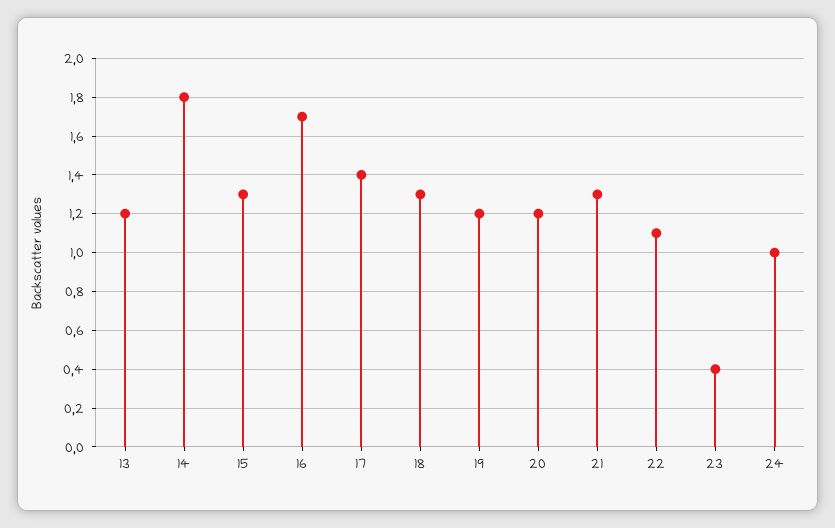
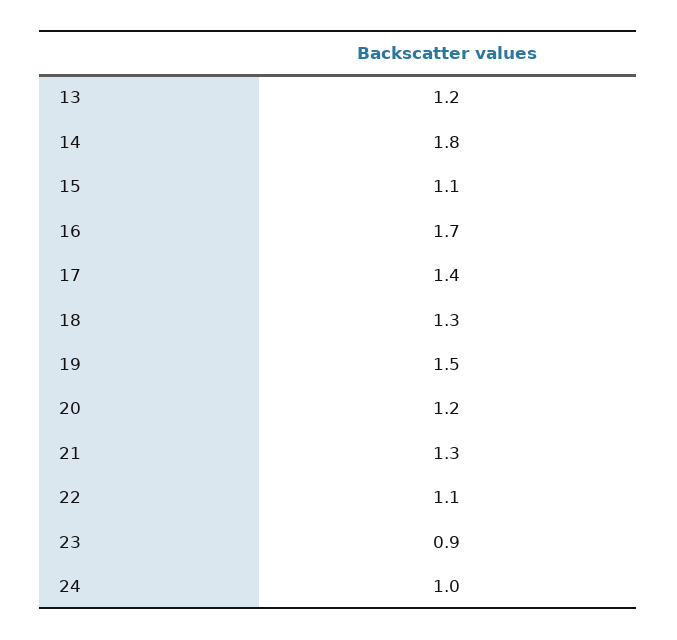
  {
    "13": 1.2,
    "14": 1.8,
-   "15": 1.3,
+   "15": 1.1,
    "16": 1.7,
    "17": 1.4,
    "18": 1.3,
-   "19": 1.2,
+   "19": 1.5,
    "20": 1.2,
    "21": 1.3,
    "22": 1.1,
-   "23": 0.4,
+   "23": 0.9,
    "24": 1
  }

